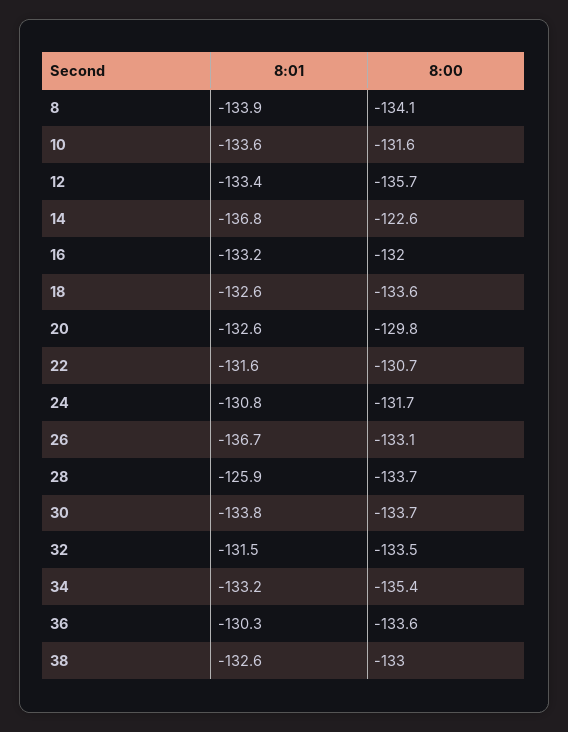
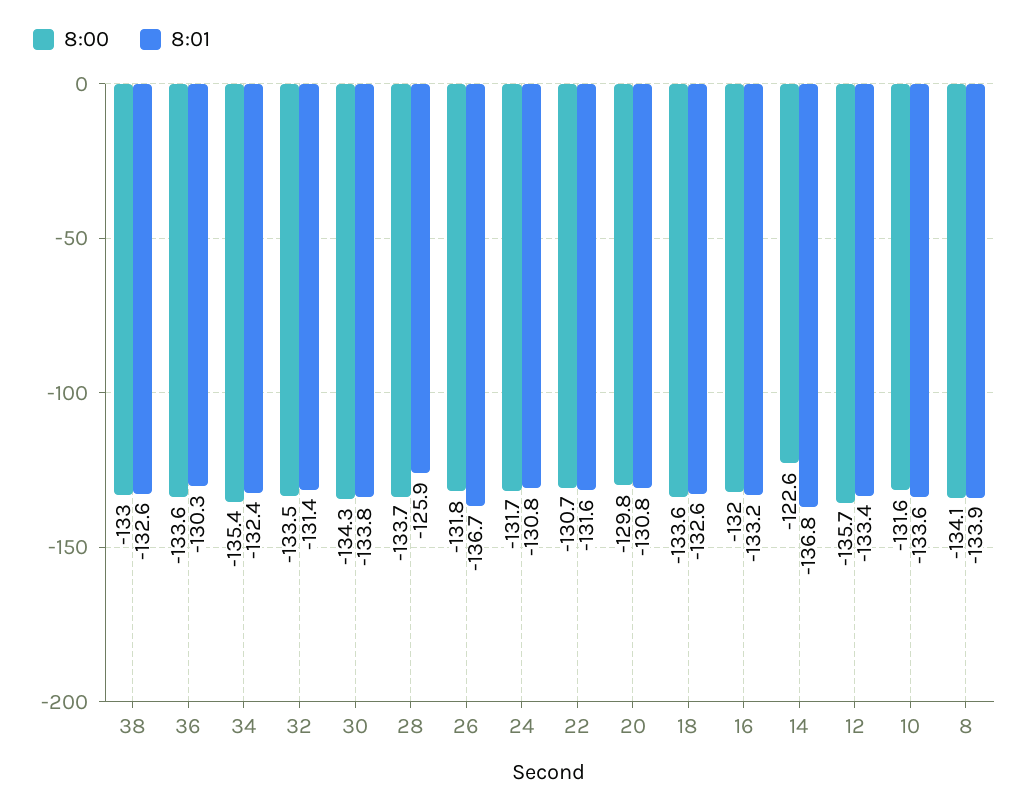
  {
    "8:01": {
      "8": -133.9,
      "10": -133.6,
      "12": -133.4,
      "14": -136.8,
      "16": -133.2,
      "18": -132.6,
-     "20": -132.6,
+     "20": -130.8,
      "22": -131.6,
      "24": -130.8,
      "26": -136.7,
      "28": -125.9,
      "30": -133.8,
-     "32": -131.5,
+     "32": -131.4,
-     "34": -133.2,
+     "34": -132.4,
      "36": -130.3,
      "38": -132.6
    },
    "8:00": {
      "8": -134.1,
      "10": -131.6,
      "12": -135.7,
      "14": -122.6,
      "16": -132,
      "18": -133.6,
      "20": -129.8,
      "22": -130.7,
      "24": -131.7,
-     "26": -133.1,
+     "26": -131.8,
      "28": -133.7,
-     "30": -133.7,
+     "30": -134.3,
      "32": -133.5,
      "34": -135.4,
      "36": -133.6,
      "38": -133
    }
  }

